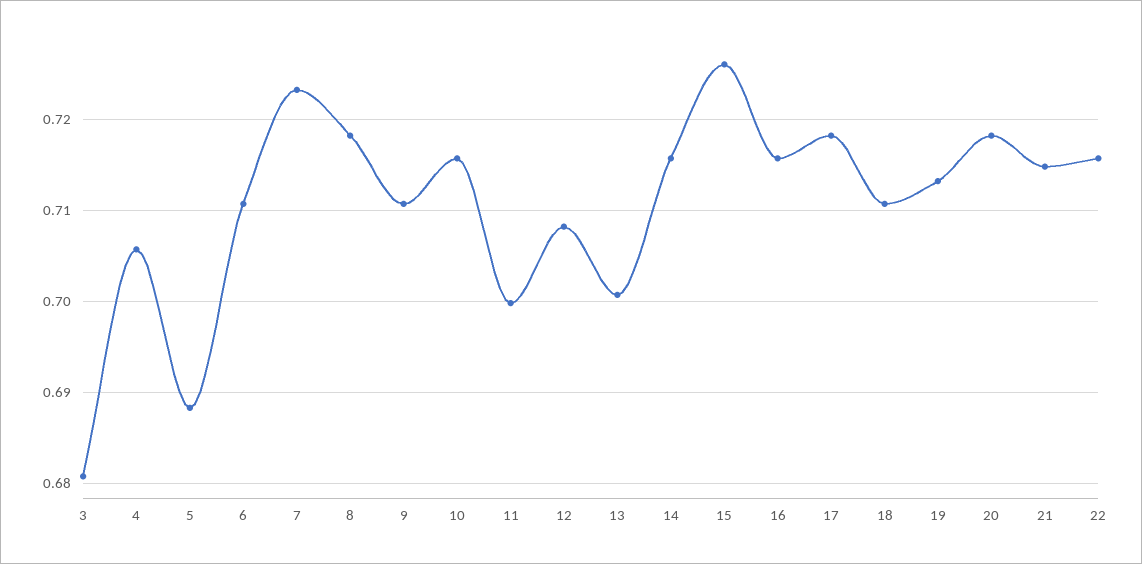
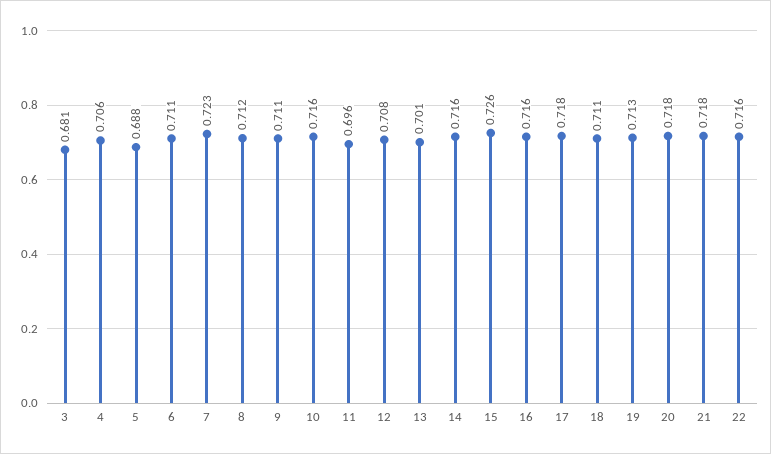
  {
    "3": 0.681,
    "4": 0.706,
    "5": 0.688,
    "6": 0.711,
    "7": 0.723,
-   "8": 0.718,
+   "8": 0.712,
    "9": 0.711,
    "10": 0.716,
-   "11": 0.7,
+   "11": 0.696,
    "12": 0.708,
    "13": 0.701,
    "14": 0.716,
    "15": 0.726,
    "16": 0.716,
    "17": 0.718,
    "18": 0.711,
    "19": 0.713,
    "20": 0.718,
-   "21": 0.715,
+   "21": 0.718,
    "22": 0.716
  }

